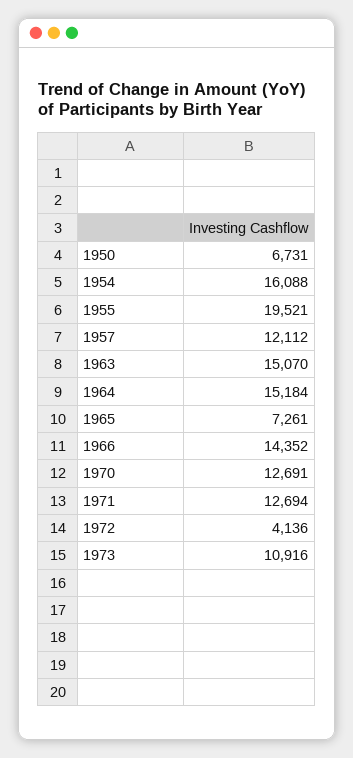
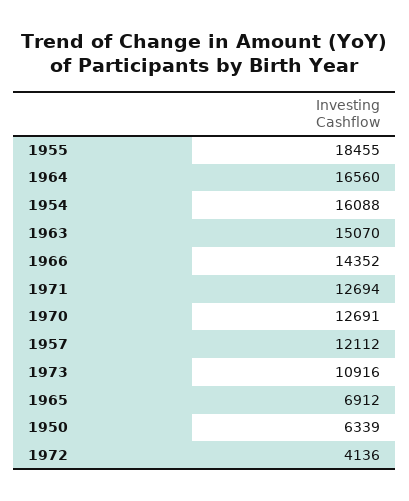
  {
-   "1950": 6731,
+   "1950": 6339,
    "1954": 16088,
-   "1955": 19521,
+   "1955": 18455,
    "1957": 12112,
    "1963": 15070,
-   "1964": 15184,
+   "1964": 16560,
-   "1965": 7261,
+   "1965": 6912,
    "1966": 14352,
    "1970": 12691,
    "1971": 12694,
    "1972": 4136,
    "1973": 10916
  }

